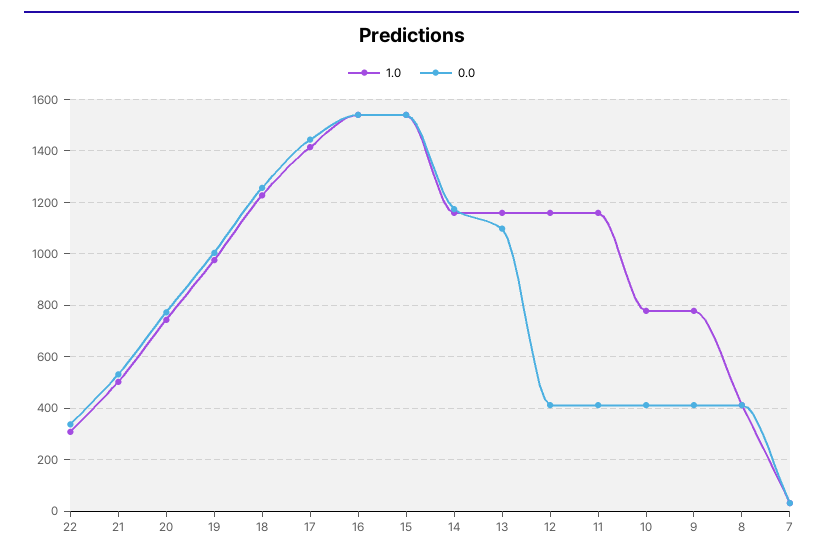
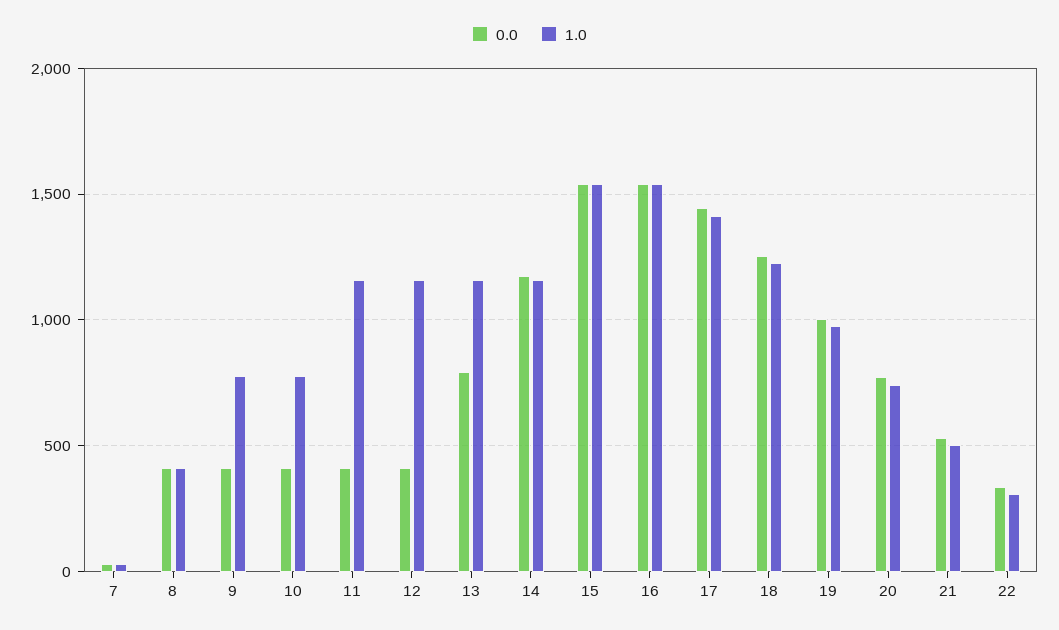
  {
    "1.0": {
      "22": 300,
      "21": 500,
      "20": 750,
      "19": 975,
      "18": 1225,
      "17": 1425,
      "16": 1550,
      "15": 1550,
      "14": 1150,
      "13": 1150,
      "12": 1150,
      "11": 1150,
      "10": 775,
      "9": 775,
      "8": 400,
      "7": 25
    },
    "0.0": {
      "22": 325,
      "21": 525,
      "20": 775,
      "19": 1000,
      "18": 1250,
      "17": 1450,
      "16": 1550,
      "15": 1550,
      "14": 1175,
-     "13": 1100,
+     "13": 800,
      "12": 400,
      "11": 400,
      "10": 400,
      "9": 400,
      "8": 400,
      "7": 25
    }
  }

